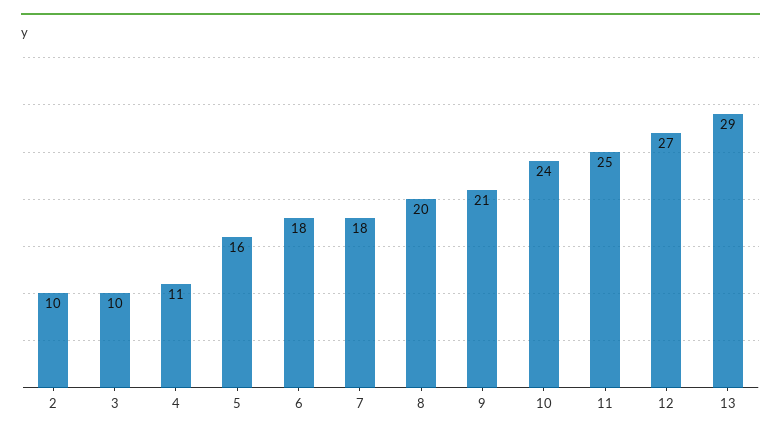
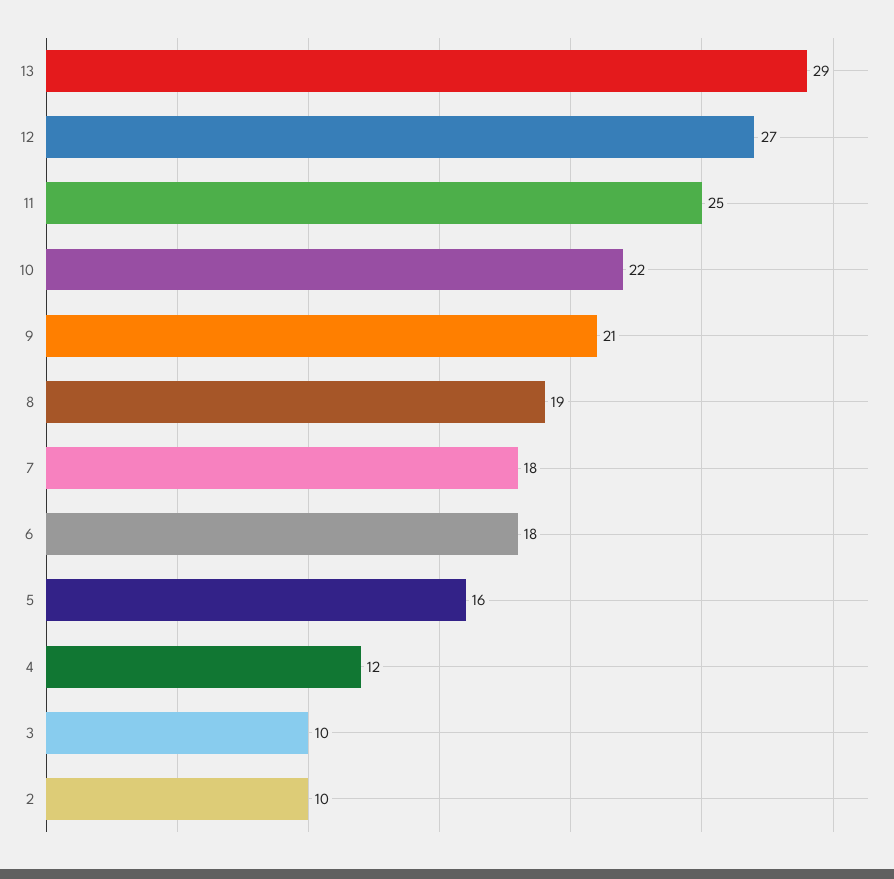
  {
    "2": 10,
    "3": 10,
-   "4": 11,
+   "4": 12,
    "5": 16,
    "6": 18,
    "7": 18,
-   "8": 20,
+   "8": 19,
    "9": 21,
-   "10": 24,
+   "10": 22,
    "11": 25,
    "12": 27,
    "13": 29
  }

